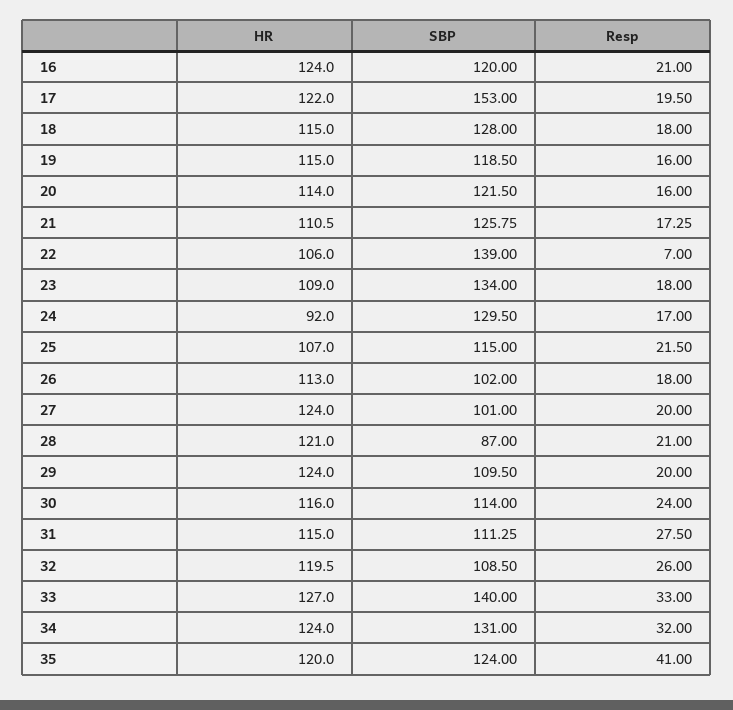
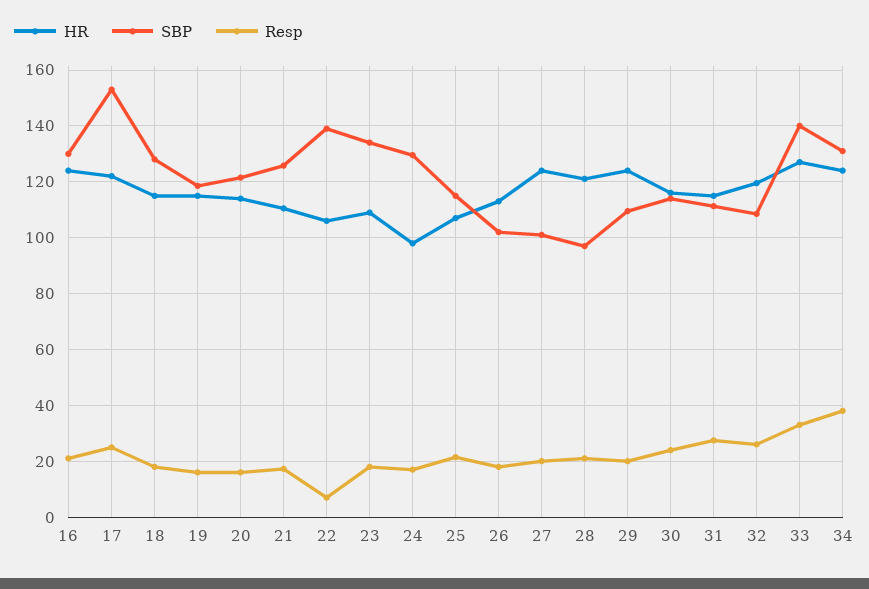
  {
    "HR": {
      "16": 124,
      "17": 122,
      "18": 115,
      "19": 115,
      "20": 114,
      "21": 110.5,
      "22": 106,
      "23": 109,
-     "24": 92,
+     "24": 97.5,
      "25": 107,
      "26": 113,
      "27": 124,
      "28": 121,
      "29": 124,
      "30": 116,
      "31": 115,
      "32": 119.5,
      "33": 127,
-     "34": 124,
+     "34": 124
-     "35": 120
    },
    "SBP": {
-     "16": 120,
+     "16": 130,
      "17": 153,
      "18": 128,
      "19": 118.5,
      "20": 121.5,
      "21": 125.75,
      "22": 139,
      "23": 134,
      "24": 129.5,
      "25": 115,
      "26": 102,
      "27": 101,
-     "28": 87,
+     "28": 97.5,
      "29": 109.5,
      "30": 114,
      "31": 111.25,
      "32": 108.5,
      "33": 140,
-     "34": 131,
+     "34": 131
-     "35": 124
    },
    "Resp": {
      "16": 21,
-     "17": 19.5,
+     "17": 25,
      "18": 18,
      "19": 16,
      "20": 16,
      "21": 17.25,
      "22": 7,
      "23": 18,
      "24": 17,
      "25": 21.5,
      "26": 18,
      "27": 20,
      "28": 21,
      "29": 20,
      "30": 24,
      "31": 27.5,
      "32": 26,
      "33": 33,
-     "34": 32,
+     "34": 37.5
-     "35": 41
    }
  }

